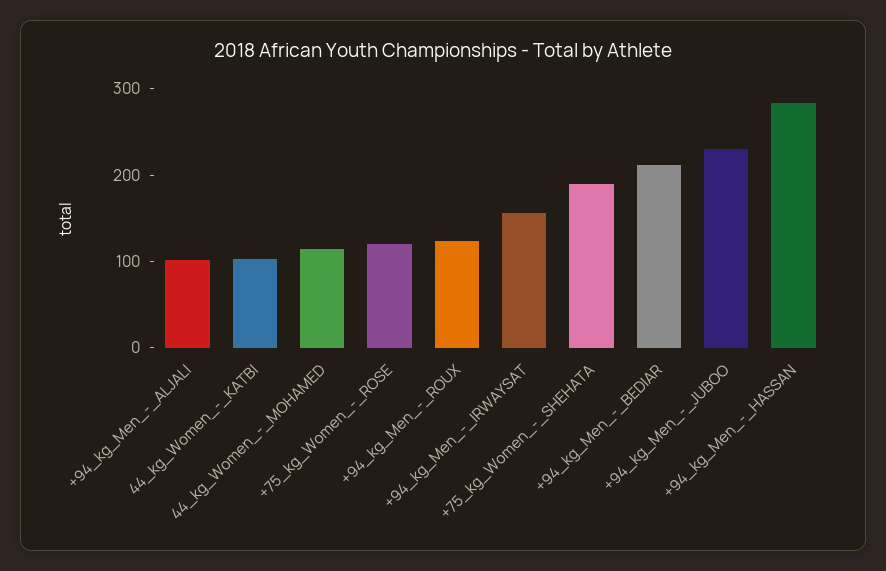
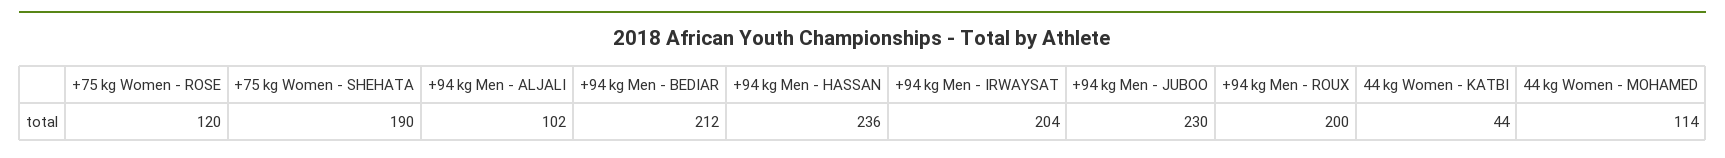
  {
    "+94_kg_Men_-_ALJALI": 102,
-   "44_kg_Women_-_KATBI": 100,
+   "44_kg_Women_-_KATBI": 44,
    "44_kg_Women_-_MOHAMED": 114,
    "+75_kg_Women_-_ROSE": 120,
-   "+94_kg_Men_-_ROUX": 120,
+   "+94_kg_Men_-_ROUX": 200,
-   "+94_kg_Men_-_IRWAYSAT": 160,
+   "+94_kg_Men_-_IRWAYSAT": 204,
    "+75_kg_Women_-_SHEHATA": 190,
    "+94_kg_Men_-_BEDIAR": 212,
    "+94_kg_Men_-_JUBOO": 230,
-   "+94_kg_Men_-_HASSAN": 280
+   "+94_kg_Men_-_HASSAN": 236
  }

